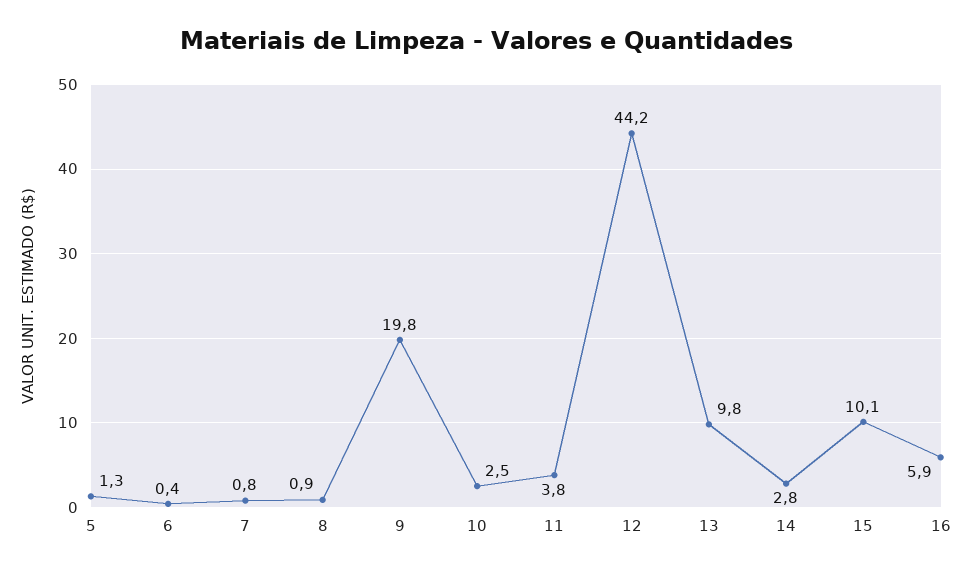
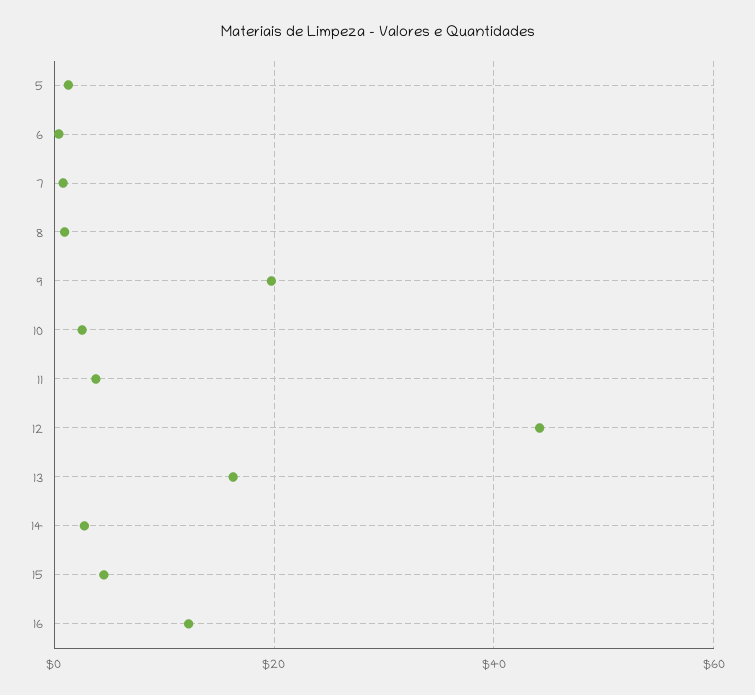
  {
    "5": 1.3,
    "6": 0.4,
    "7": 0.8,
    "8": 0.9,
    "9": 19.8,
    "10": 2.5,
    "11": 3.8,
    "12": 44.2,
-   "13": 9.8,
+   "13": 16,
    "14": 2.8,
-   "15": 10.1,
+   "15": 4,
-   "16": 5.9
+   "16": 12
  }

